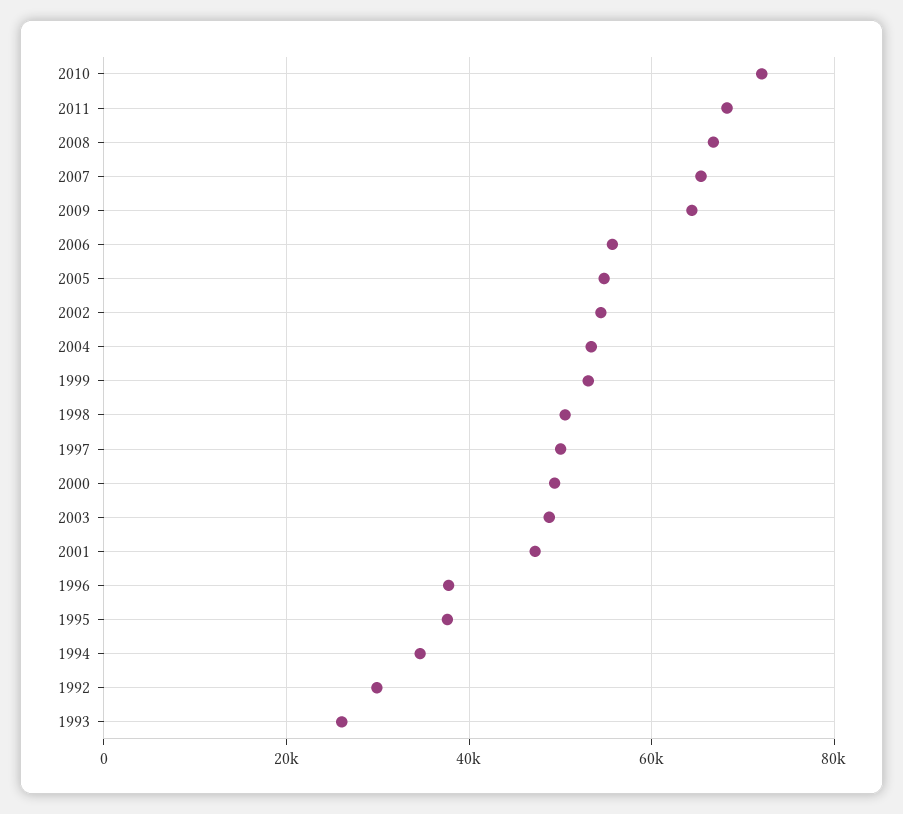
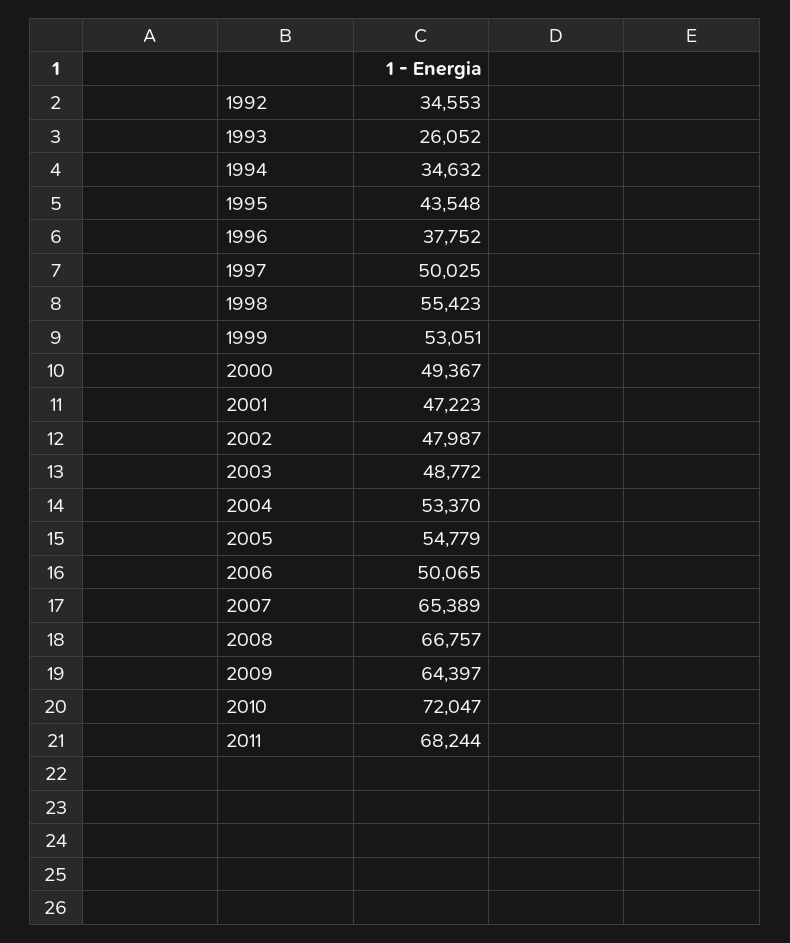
  {
    "2010": 72047,
    "2011": 68244,
    "2008": 66757,
    "2007": 65389,
    "2009": 64397,
-   "2006": 56000,
+   "2006": 50065,
    "2005": 54779,
-   "2002": 54000,
+   "2002": 47987,
    "2004": 53370,
    "1999": 53051,
-   "1998": 50000,
+   "1998": 55423,
    "1997": 50025,
    "2000": 49367,
    "2003": 48772,
    "2001": 47223,
    "1996": 37752,
-   "1995": 38000,
+   "1995": 43548,
    "1994": 34632,
-   "1992": 30000,
+   "1992": 34553,
    "1993": 26052
  }

